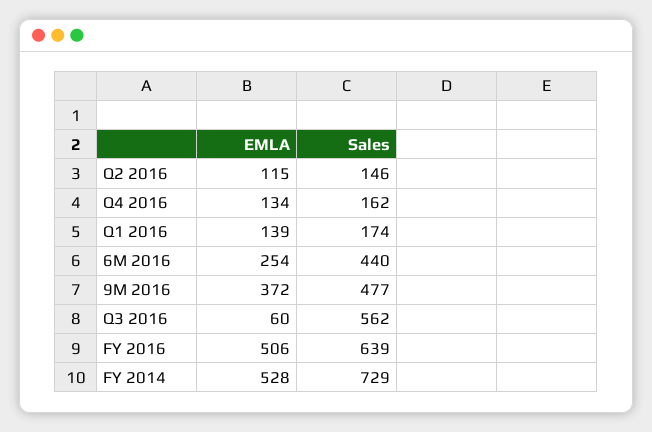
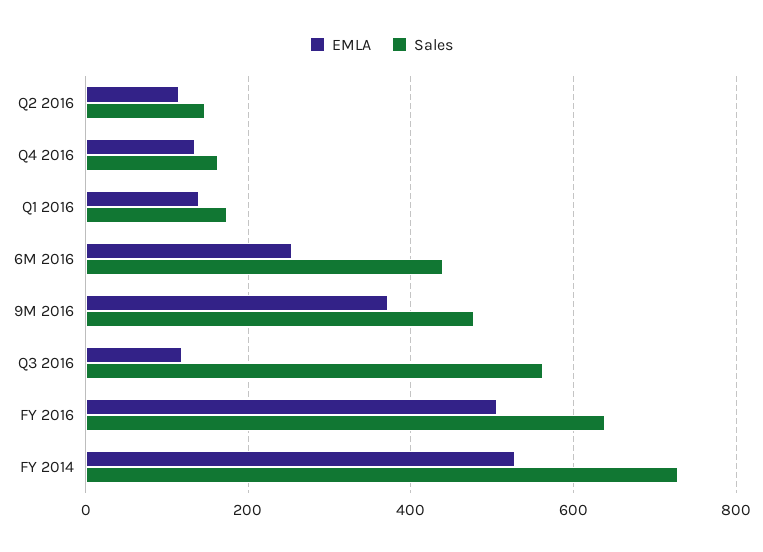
  {
    "EMLA": {
      "Q2 2016": 115,
      "Q4 2016": 134,
      "Q1 2016": 139,
      "6M 2016": 254,
      "9M 2016": 372,
-     "Q3 2016": 60,
+     "Q3 2016": 120,
      "FY 2016": 506,
      "FY 2014": 528
    },
    "Sales": {
      "Q2 2016": 146,
      "Q4 2016": 162,
      "Q1 2016": 174,
      "6M 2016": 440,
      "9M 2016": 477,
      "Q3 2016": 562,
      "FY 2016": 639,
      "FY 2014": 729
    }
  }

